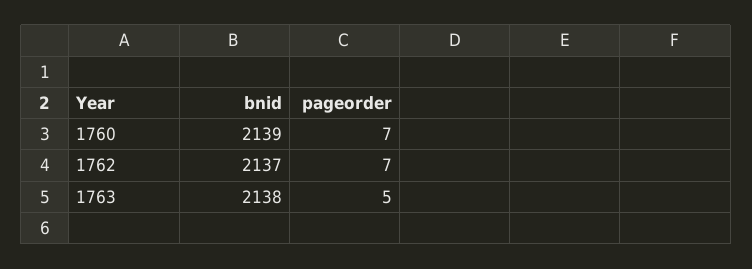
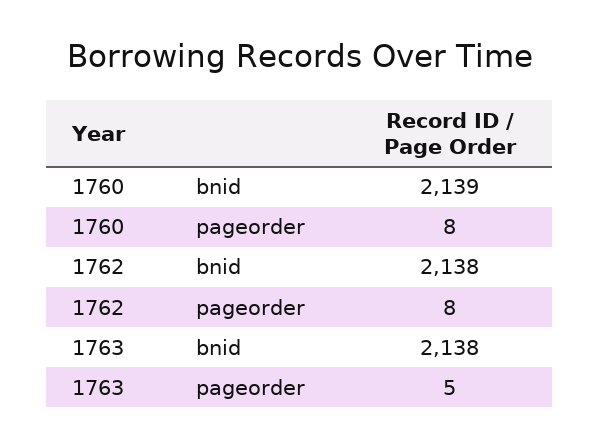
  {
    "bnid": {
      "1760": 2139,
-     "1762": 2137,
+     "1762": 2138,
      "1763": 2138
    },
    "pageorder": {
-     "1760": 7,
+     "1760": 8,
-     "1762": 7,
+     "1762": 8,
      "1763": 5
    }
  }

